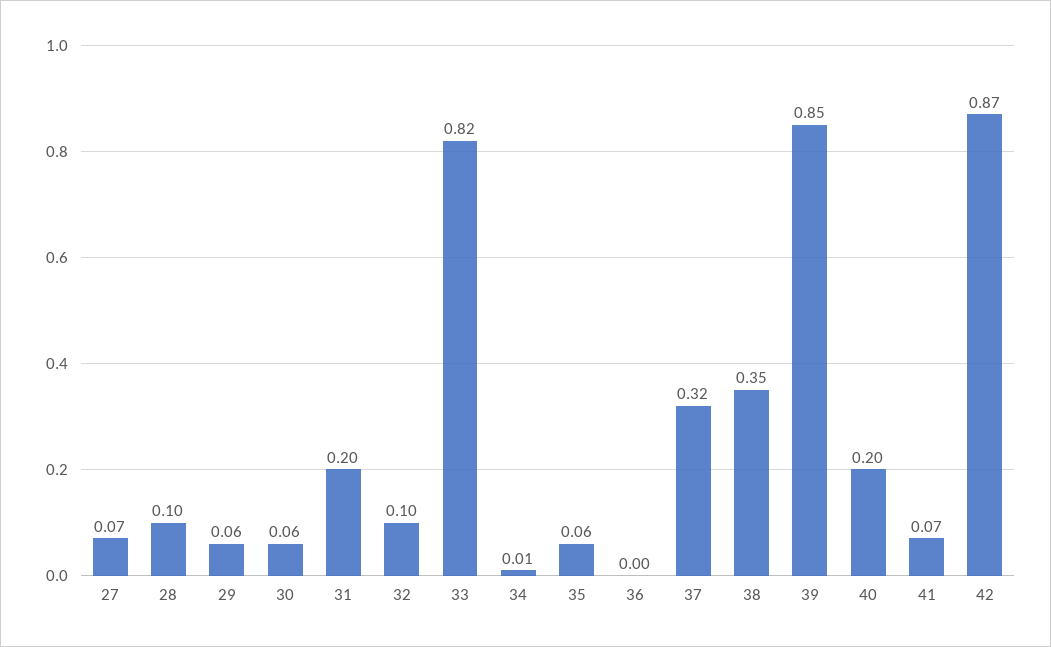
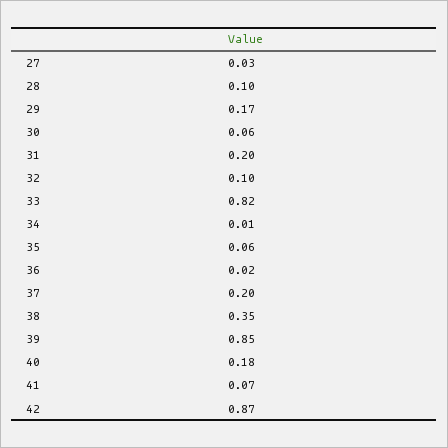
  {
-   "27": 0.07,
+   "27": 0.03,
    "28": 0.1,
-   "29": 0.06,
+   "29": 0.17,
    "30": 0.06,
    "31": 0.2,
    "32": 0.1,
    "33": 0.82,
    "34": 0.01,
    "35": 0.06,
-   "36": 0,
+   "36": 0.02,
-   "37": 0.32,
+   "37": 0.2,
    "38": 0.35,
    "39": 0.85,
-   "40": 0.2,
+   "40": 0.18,
    "41": 0.07,
    "42": 0.87
  }

